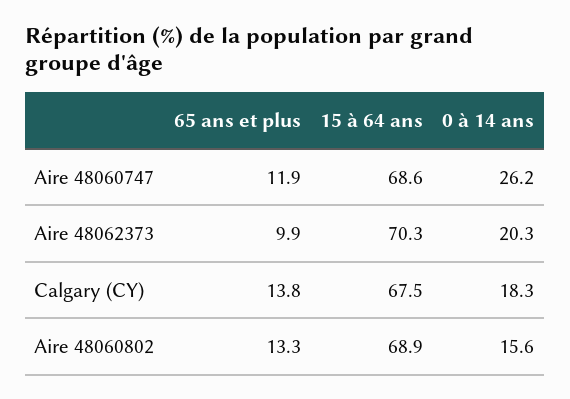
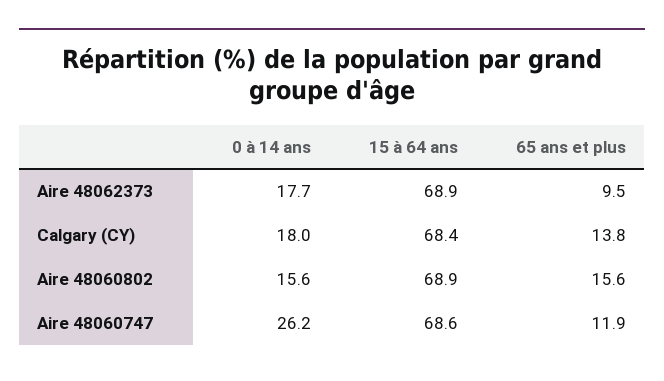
  {
    "65 ans et plus": {
      "Aire 48060747": 11.9,
-     "Aire 48062373": 9.9,
+     "Aire 48062373": 9.5,
      "Calgary (CY)": 13.8,
-     "Aire 48060802": 13.3
+     "Aire 48060802": 15.6
    },
    "15 à 64 ans": {
      "Aire 48060747": 68.6,
-     "Aire 48062373": 70.3,
+     "Aire 48062373": 68.9,
-     "Calgary (CY)": 67.5,
+     "Calgary (CY)": 68.4,
      "Aire 48060802": 68.9
    },
    "0 à 14 ans": {
      "Aire 48060747": 26.2,
-     "Aire 48062373": 20.3,
+     "Aire 48062373": 17.7,
-     "Calgary (CY)": 18.3,
+     "Calgary (CY)": 18,
      "Aire 48060802": 15.6
    }
  }

